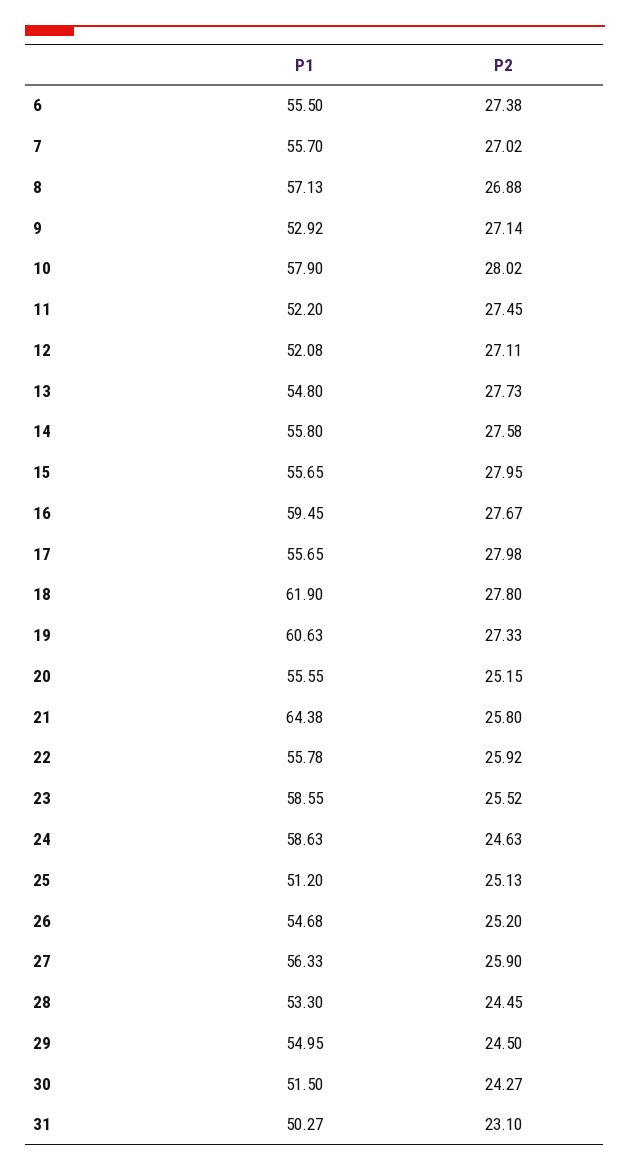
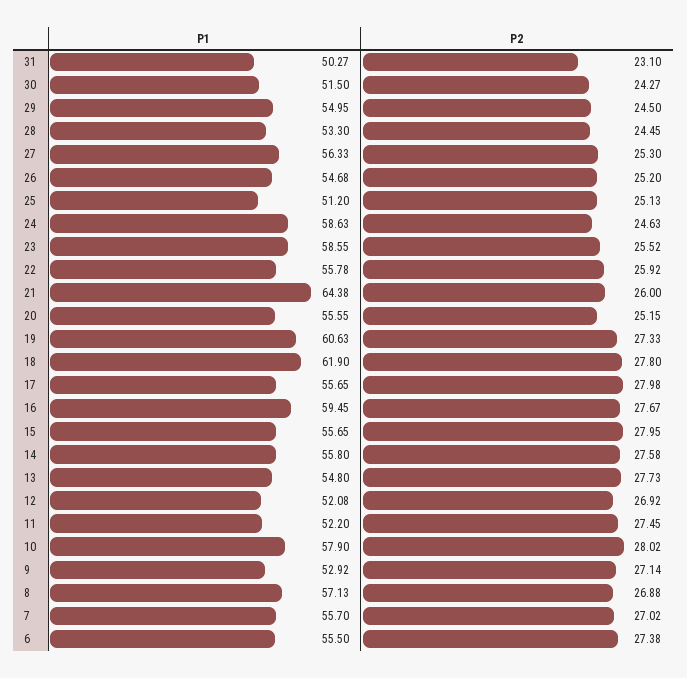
  {
    "P1": {
      "6": 55.5,
      "7": 55.7,
      "8": 57.13,
      "9": 52.92,
      "10": 57.9,
      "11": 52.2,
      "12": 52.08,
      "13": 54.8,
      "14": 55.8,
      "15": 55.65,
      "16": 59.45,
      "17": 55.65,
      "18": 61.9,
      "19": 60.63,
      "20": 55.55,
      "21": 64.38,
      "22": 55.78,
      "23": 58.55,
      "24": 58.63,
      "25": 51.2,
      "26": 54.68,
      "27": 56.33,
      "28": 53.3,
      "29": 54.95,
      "30": 51.5,
      "31": 50.27
    },
    "P2": {
      "6": 27.38,
      "7": 27.02,
      "8": 26.88,
      "9": 27.14,
      "10": 28.02,
      "11": 27.45,
-     "12": 27.11,
+     "12": 26.92,
      "13": 27.73,
      "14": 27.58,
      "15": 27.95,
      "16": 27.67,
      "17": 27.98,
      "18": 27.8,
      "19": 27.33,
      "20": 25.15,
-     "21": 25.8,
+     "21": 26,
      "22": 25.92,
      "23": 25.52,
      "24": 24.63,
      "25": 25.13,
      "26": 25.2,
-     "27": 25.9,
+     "27": 25.3,
      "28": 24.45,
      "29": 24.5,
      "30": 24.27,
      "31": 23.1
    }
  }

